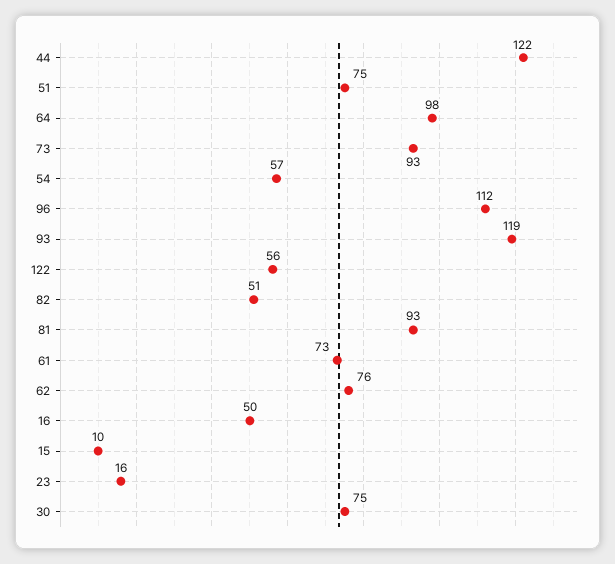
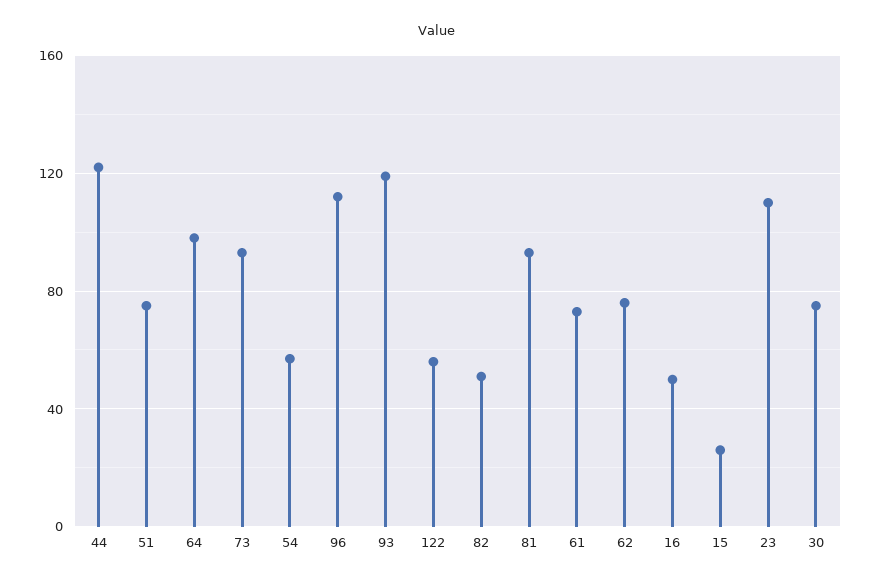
  {
    "44": 122,
    "51": 75,
    "64": 98,
    "73": 93,
    "54": 57,
    "96": 112,
    "93": 119,
    "122": 56,
    "82": 51,
    "81": 93,
    "61": 73,
    "62": 76,
    "16": 50,
-   "15": 10,
+   "15": 25,
-   "23": 16,
+   "23": 110,
    "30": 75
  }

